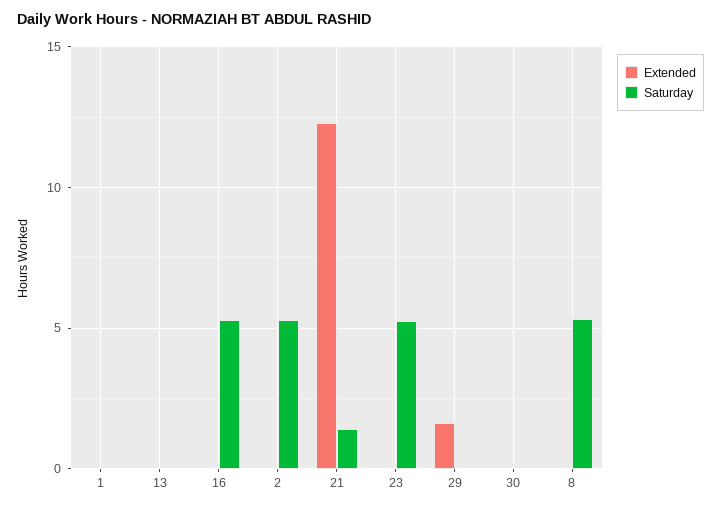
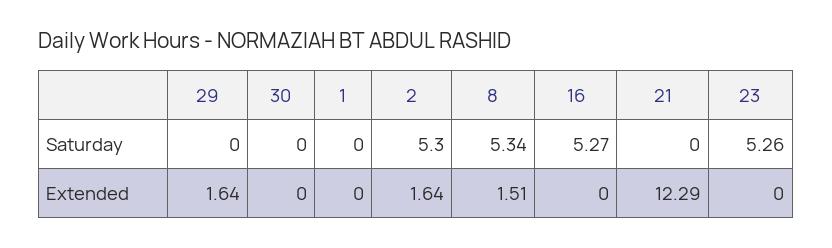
  {
    "Extended": {
      "1": 0,
-     "13": 0,
      "16": 0,
-     "2": 0,
+     "2": 1.64,
      "21": 12.29,
      "23": 0,
      "29": 1.64,
      "30": 0,
-     "8": 0
+     "8": 1.51
    },
    "Saturday": {
      "1": 0,
-     "13": 0,
      "16": 5.27,
      "2": 5.3,
-     "21": 1.5,
+     "21": 0,
      "23": 5.26,
      "29": 0,
      "30": 0,
      "8": 5.34
    }
  }

